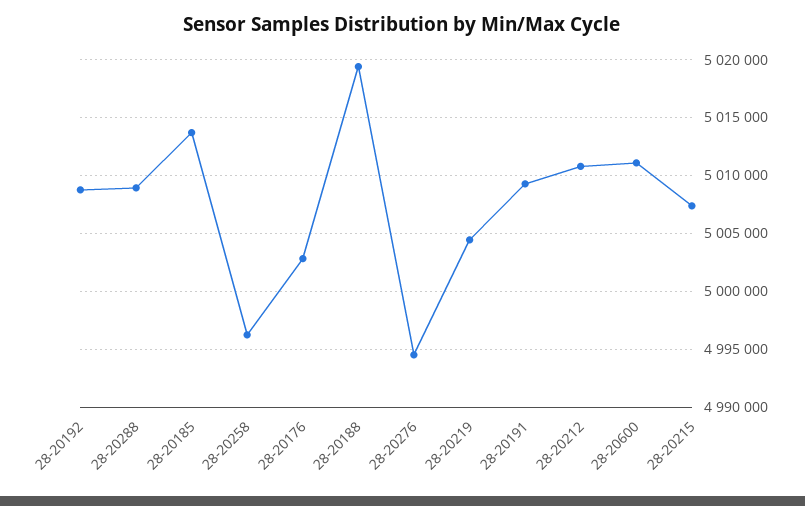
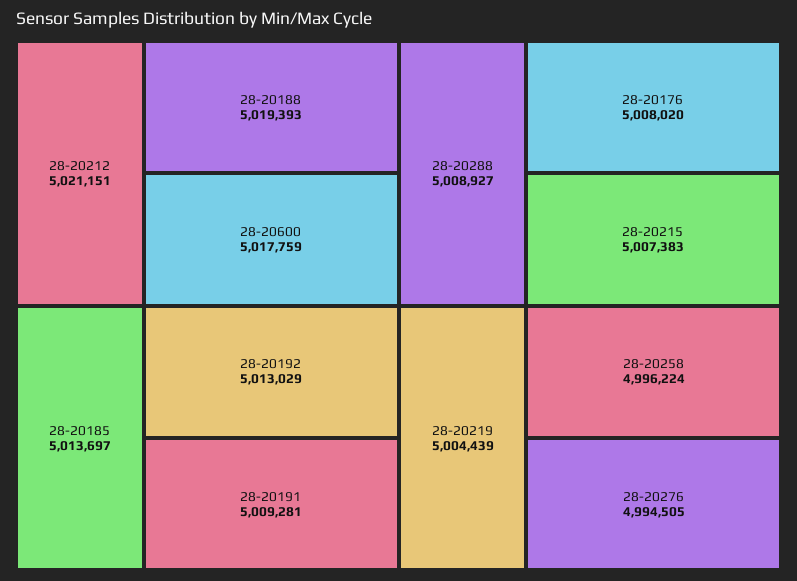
  {
-   "28-20192": 5009000,
+   "28-20192": 5013029,
    "28-20288": 5008927,
    "28-20185": 5013697,
    "28-20258": 4996224,
-   "28-20176": 5003000,
+   "28-20176": 5008020,
    "28-20188": 5019393,
    "28-20276": 4994505,
    "28-20219": 5004439,
    "28-20191": 5009281,
-   "28-20212": 5011000,
+   "28-20212": 5021151,
-   "28-20600": 5011000,
+   "28-20600": 5017759,
    "28-20215": 5007383
  }

